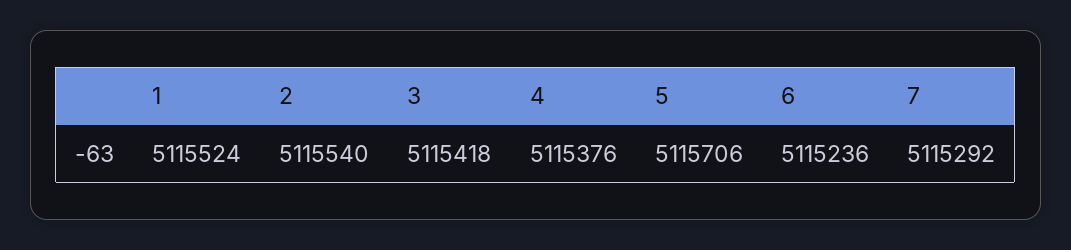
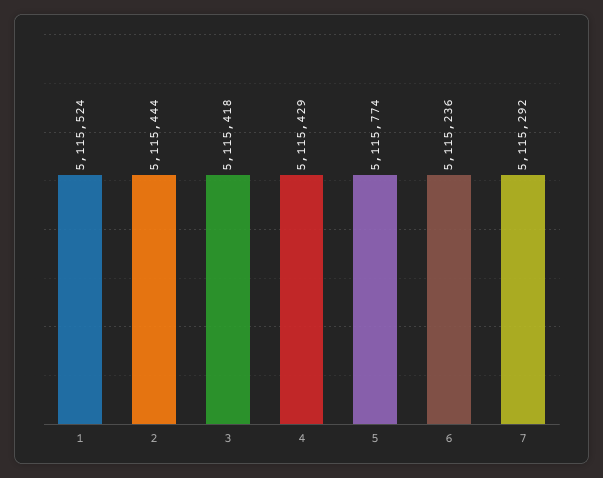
  {
    "1": 5115524,
-   "2": 5115540,
+   "2": 5115444,
    "3": 5115418,
-   "4": 5115376,
+   "4": 5115429,
-   "5": 5115706,
+   "5": 5115774,
    "6": 5115236,
    "7": 5115292
  }

